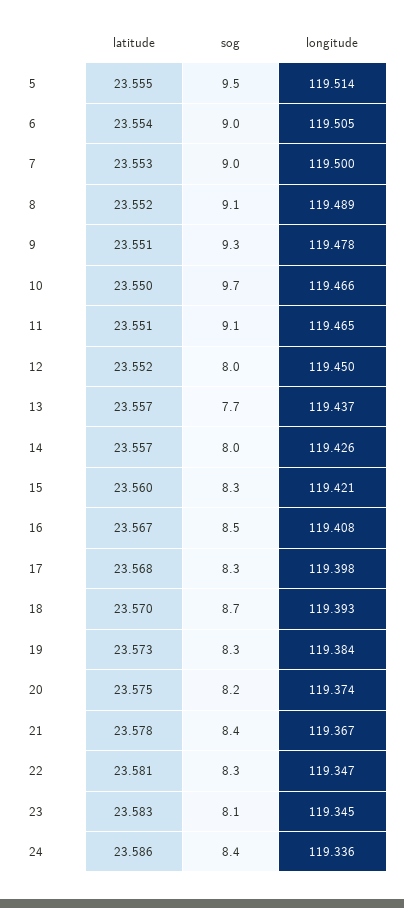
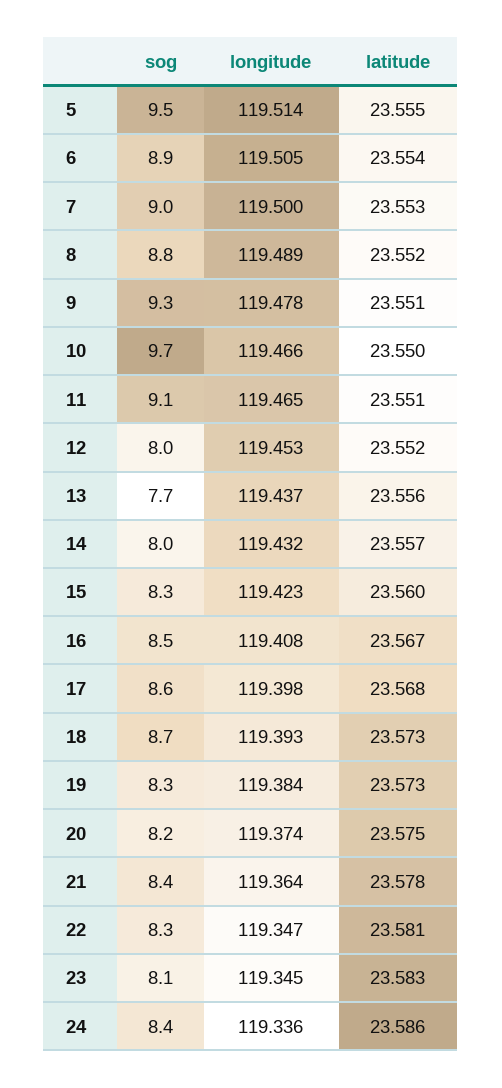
  {
    "latitude": {
      "5": 23.555,
      "6": 23.554,
      "7": 23.553,
      "8": 23.552,
      "9": 23.551,
      "10": 23.55,
      "11": 23.551,
      "12": 23.552,
-     "13": 23.557,
+     "13": 23.556,
      "14": 23.557,
      "15": 23.56,
      "16": 23.567,
      "17": 23.568,
-     "18": 23.57,
+     "18": 23.573,
      "19": 23.573,
      "20": 23.575,
      "21": 23.578,
      "22": 23.581,
      "23": 23.583,
      "24": 23.586
    },
    "sog": {
      "5": 9.5,
-     "6": 9,
+     "6": 8.9,
      "7": 9,
-     "8": 9.1,
+     "8": 8.8,
      "9": 9.3,
      "10": 9.7,
      "11": 9.1,
      "12": 8,
      "13": 7.7,
      "14": 8,
      "15": 8.3,
      "16": 8.5,
-     "17": 8.3,
+     "17": 8.6,
      "18": 8.7,
      "19": 8.3,
      "20": 8.2,
      "21": 8.4,
      "22": 8.3,
      "23": 8.1,
      "24": 8.4
    },
    "longitude": {
      "5": 119.514,
      "6": 119.505,
      "7": 119.5,
      "8": 119.489,
      "9": 119.478,
      "10": 119.466,
      "11": 119.465,
-     "12": 119.45,
+     "12": 119.453,
      "13": 119.437,
-     "14": 119.426,
+     "14": 119.432,
-     "15": 119.421,
+     "15": 119.423,
      "16": 119.408,
      "17": 119.398,
      "18": 119.393,
      "19": 119.384,
      "20": 119.374,
-     "21": 119.367,
+     "21": 119.364,
      "22": 119.347,
      "23": 119.345,
      "24": 119.336
    }
  }

